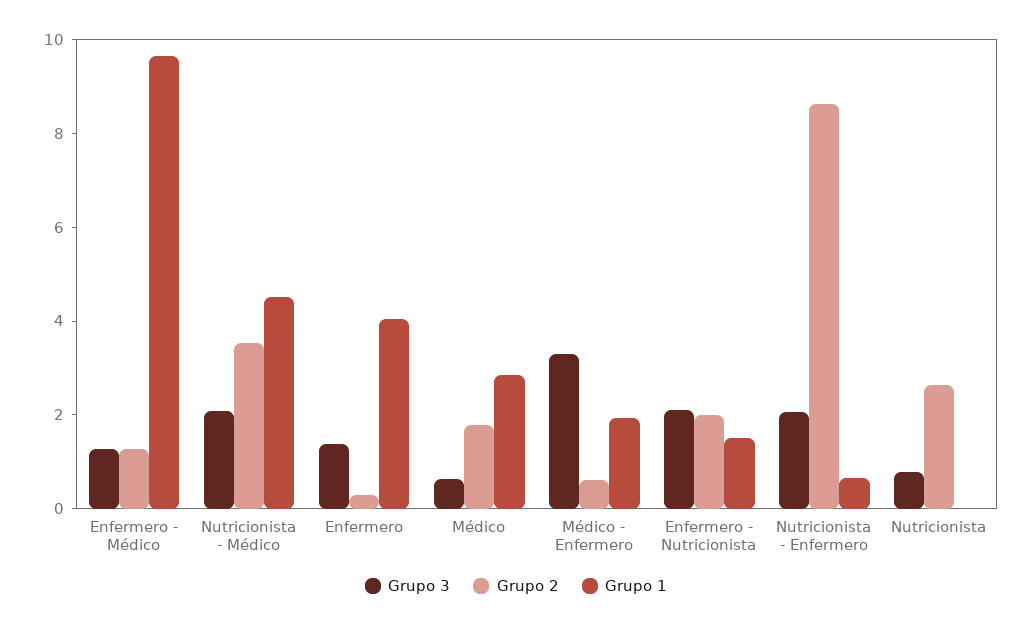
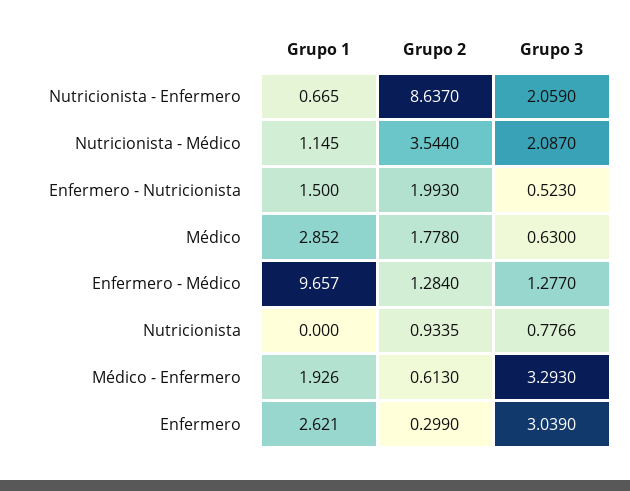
  {
    "Grupo 3": {
      "Enfermero - Médico": 1.277,
      "Nutricionista - Médico": 2.087,
-     "Enfermero": 1.5,
+     "Enfermero": 3.039,
      "Médico": 0.63,
      "Médico - Enfermero": 3.293,
-     "Enfermero - Nutricionista": 2,
+     "Enfermero - Nutricionista": 0.523,
      "Nutricionista - Enfermero": 2.059,
      "Nutricionista": 0.7766
    },
    "Grupo 2": {
      "Enfermero - Médico": 1.284,
      "Nutricionista - Médico": 3.544,
      "Enfermero": 0.299,
      "Médico": 1.778,
      "Médico - Enfermero": 0.613,
      "Enfermero - Nutricionista": 1.993,
      "Nutricionista - Enfermero": 8.637,
-     "Nutricionista": 2.5
+     "Nutricionista": 0.9335
    },
    "Grupo 1": {
      "Enfermero - Médico": 9.657,
-     "Nutricionista - Médico": 4.5,
+     "Nutricionista - Médico": 1.145,
-     "Enfermero": 4,
+     "Enfermero": 2.621,
      "Médico": 2.852,
      "Médico - Enfermero": 1.926,
      "Enfermero - Nutricionista": 1.5,
      "Nutricionista - Enfermero": 0.665,
      "Nutricionista": 0
    }
  }

